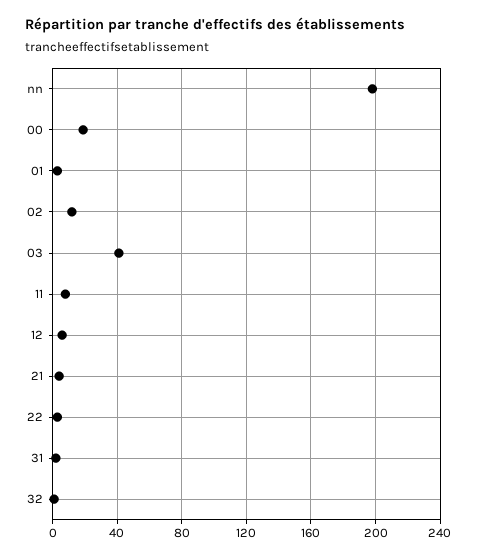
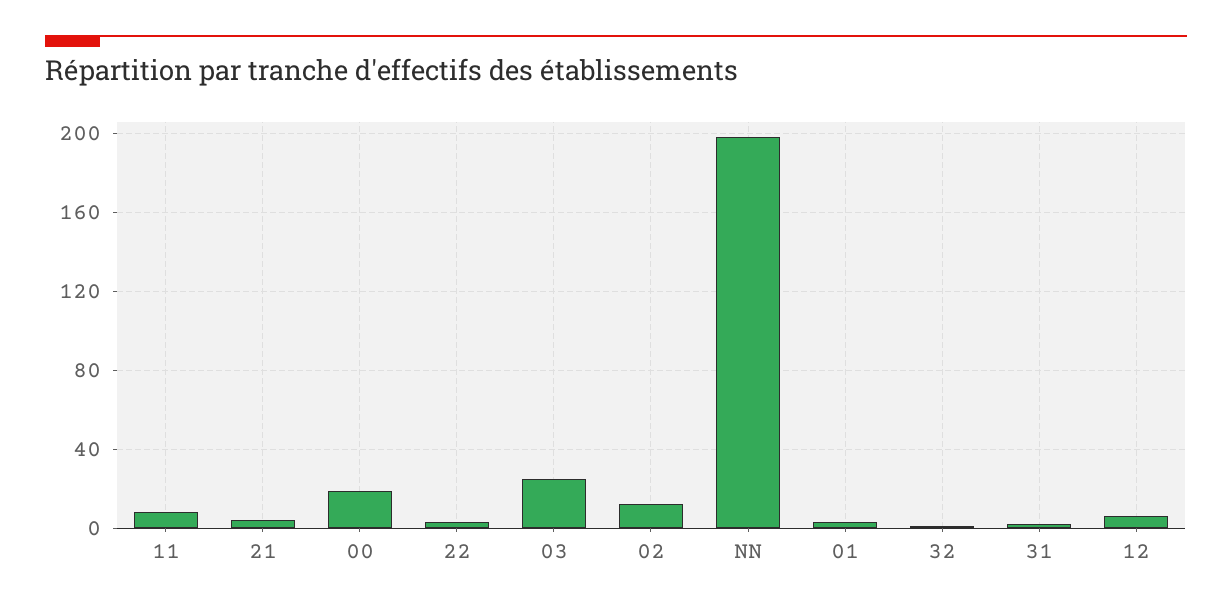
  {
    "nn": 200,
    "00": 20,
    "01": 5,
    "02": 10,
-   "03": 40,
+   "03": 25,
    "11": 10,
    "12": 5,
    "21": 5,
    "22": 5,
    "31": 0,
    "32": 0
  }

